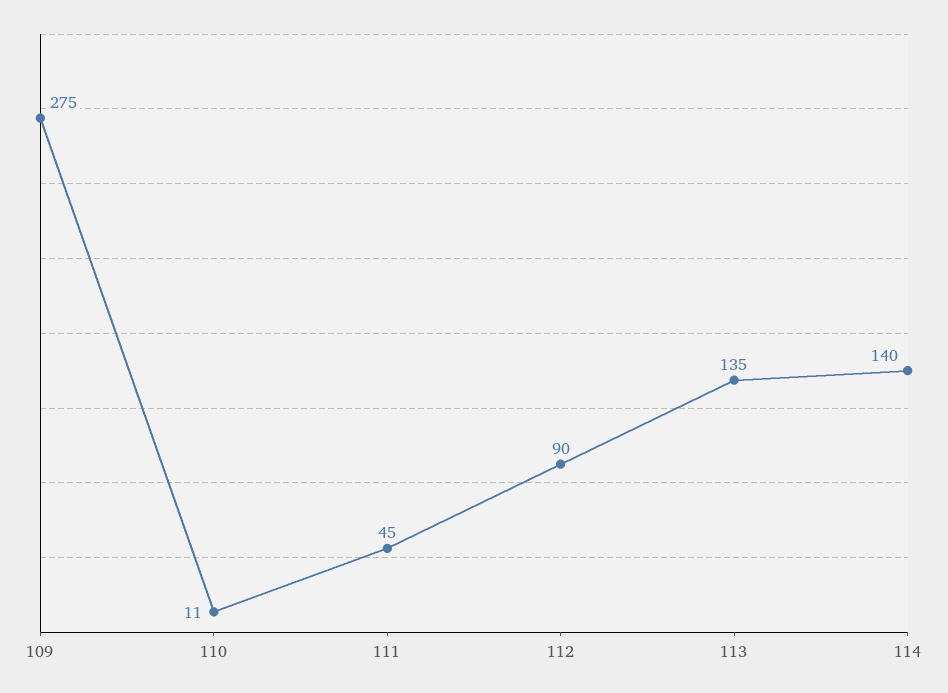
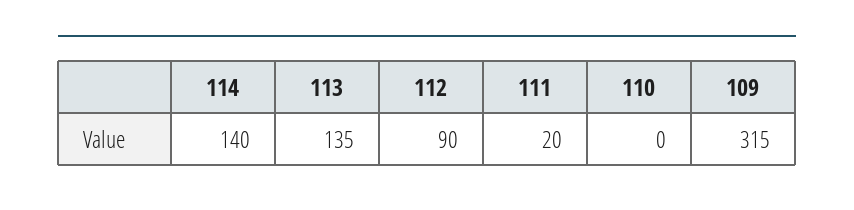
  {
-   "109": 275,
+   "109": 315,
-   "110": 11,
+   "110": 0,
-   "111": 45,
+   "111": 20,
    "112": 90,
    "113": 135,
    "114": 140
  }

